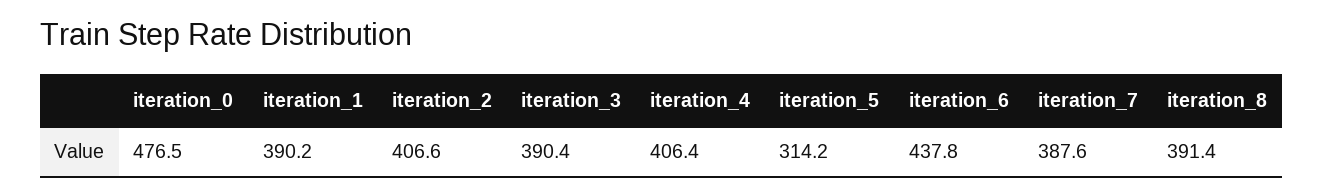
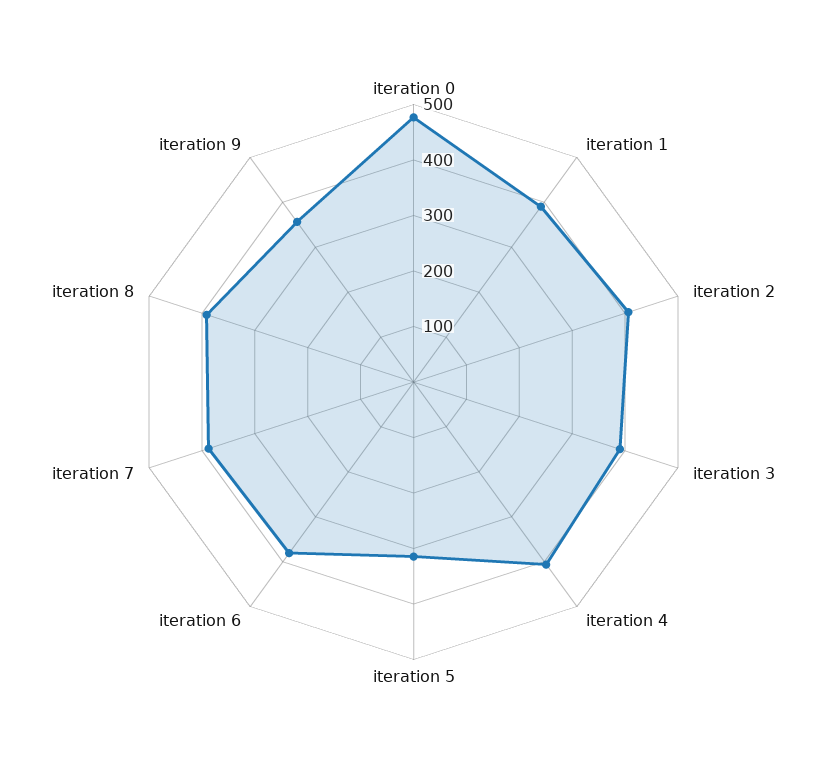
  {
    "iteration_0": 476.5,
    "iteration_1": 390.2,
    "iteration_2": 406.6,
    "iteration_3": 390.4,
    "iteration_4": 406.4,
    "iteration_5": 314.2,
-   "iteration_6": 437.8,
+   "iteration_6": 380,
    "iteration_7": 387.6,
-   "iteration_8": 391.4
+   "iteration_8": 391.4,
+   "iteration 9": 360
  }

